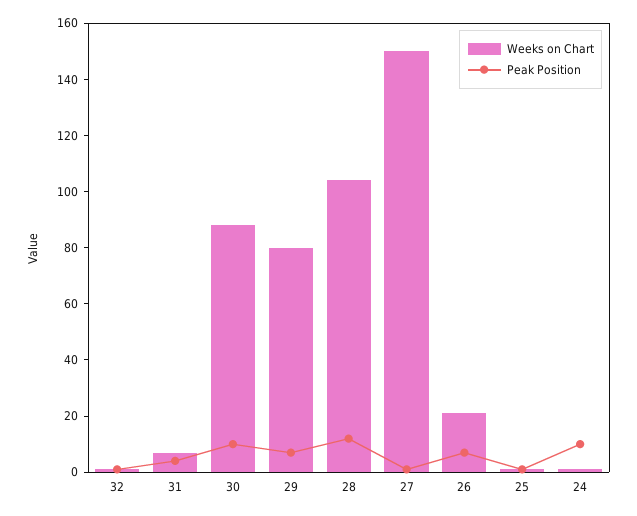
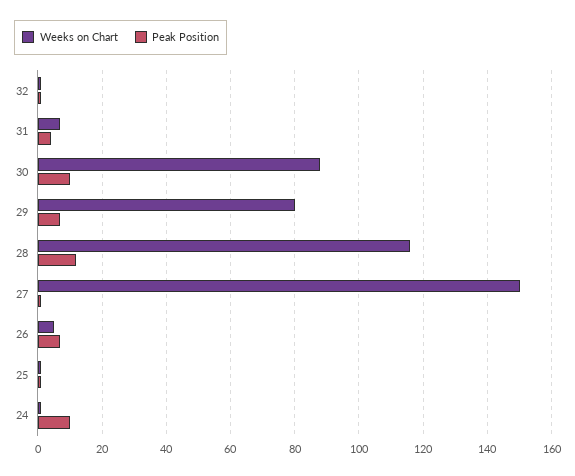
  {
    "Weeks on Chart": {
      "32": 0,
      "31": 5,
      "30": 90,
      "29": 80,
-     "28": 105,
+     "28": 115,
      "27": 150,
-     "26": 20,
+     "26": 5,
      "25": 0,
      "24": 0
    },
    "Peak Position": {
      "32": 0,
      "31": 5,
      "30": 10,
      "29": 5,
      "28": 10,
      "27": 0,
      "26": 5,
      "25": 0,
      "24": 10
    }
  }

